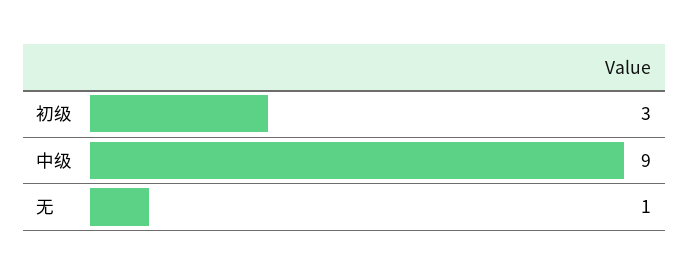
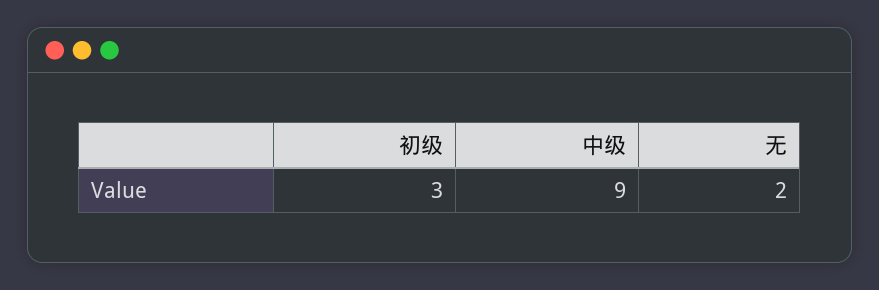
  {
    "初级": 3,
    "中级": 9,
-   "无": 1
+   "无": 2
  }

